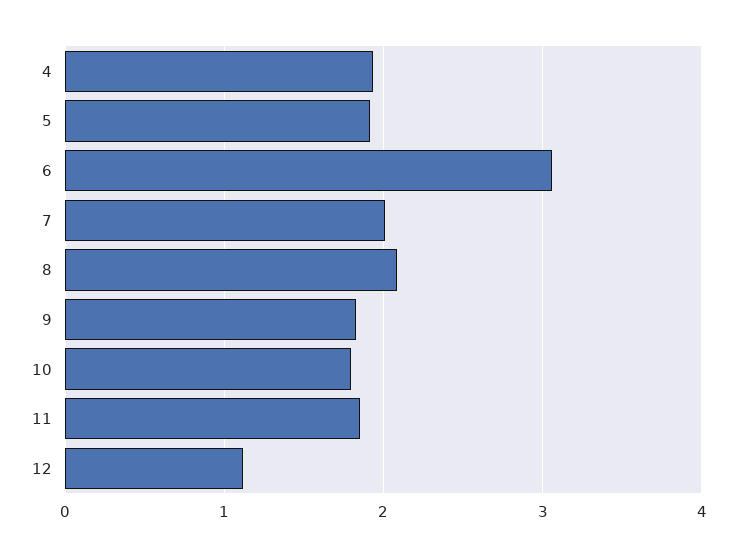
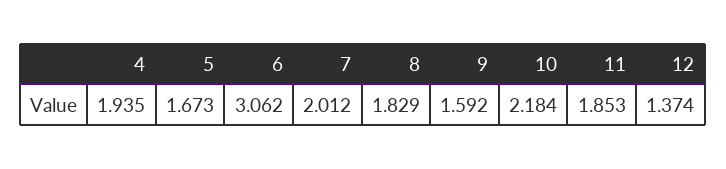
  {
    "4": 1.935,
-   "5": 1.9,
+   "5": 1.673,
    "6": 3.062,
    "7": 2.012,
-   "8": 2.1,
+   "8": 1.829,
-   "9": 1.8,
+   "9": 1.592,
-   "10": 1.8,
+   "10": 2.184,
    "11": 1.853,
-   "12": 1.1
+   "12": 1.374
  }

